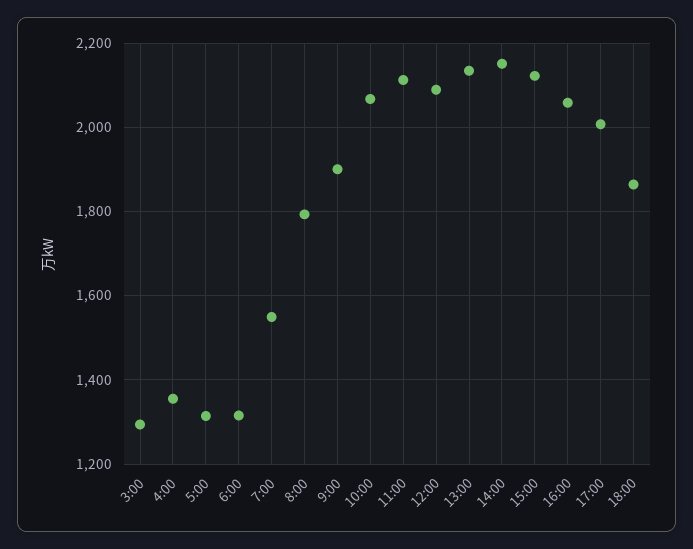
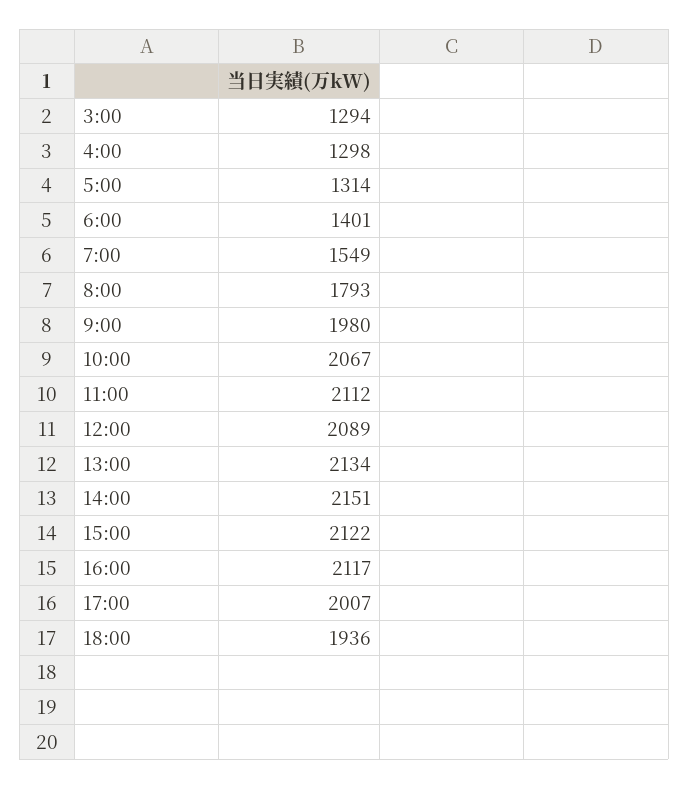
  {
    "3:00": 1294,
-   "4:00": 1360,
+   "4:00": 1298,
    "5:00": 1314,
-   "6:00": 1320,
+   "6:00": 1401,
    "7:00": 1549,
    "8:00": 1793,
-   "9:00": 1900,
+   "9:00": 1980,
    "10:00": 2067,
    "11:00": 2112,
    "12:00": 2089,
    "13:00": 2134,
    "14:00": 2151,
    "15:00": 2122,
-   "16:00": 2060,
+   "16:00": 2117,
    "17:00": 2007,
-   "18:00": 1860
+   "18:00": 1936
  }

